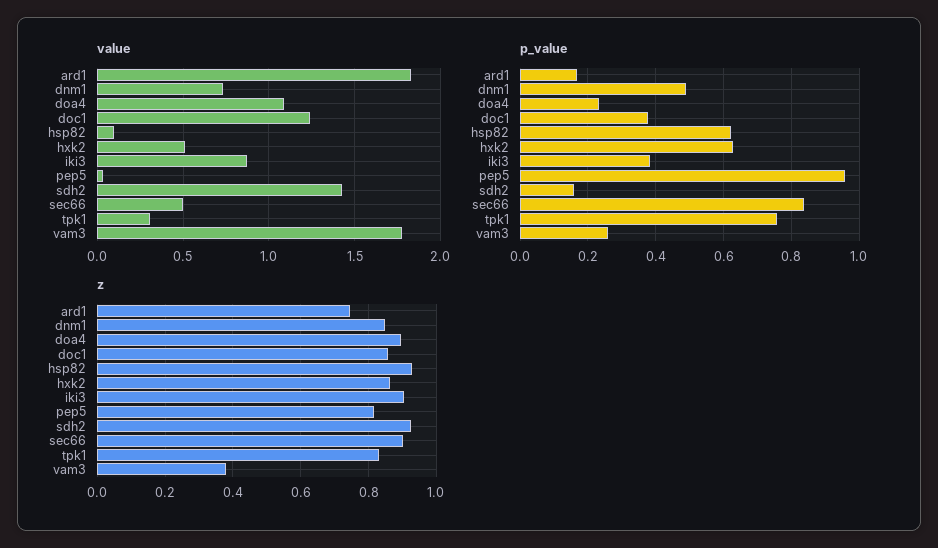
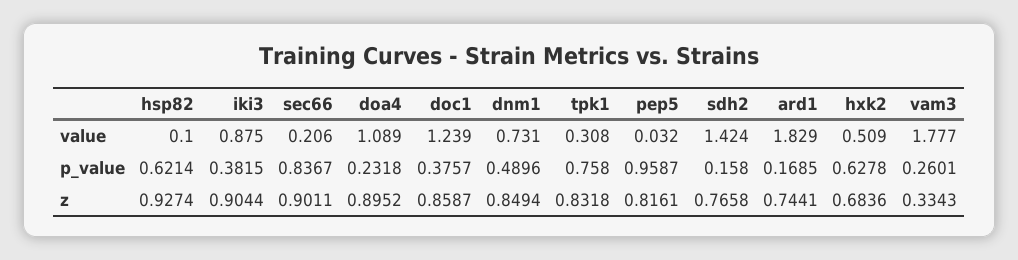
  {
    "value": {
      "ard1": 1.829,
      "dnm1": 0.731,
      "doa4": 1.089,
      "doc1": 1.239,
      "hsp82": 0.1,
      "hxk2": 0.509,
      "iki3": 0.875,
      "pep5": 0.032,
      "sdh2": 1.424,
-     "sec66": 0.5,
+     "sec66": 0.206,
      "tpk1": 0.308,
      "vam3": 1.777
    },
    "p_value": {
      "ard1": 0.1685,
      "dnm1": 0.4896,
      "doa4": 0.2318,
      "doc1": 0.3757,
      "hsp82": 0.6214,
      "hxk2": 0.6278,
      "iki3": 0.3815,
      "pep5": 0.9587,
      "sdh2": 0.158,
      "sec66": 0.8367,
      "tpk1": 0.758,
      "vam3": 0.2601
    },
    "z": {
      "ard1": 0.7441,
      "dnm1": 0.8494,
      "doa4": 0.8952,
      "doc1": 0.8587,
      "hsp82": 0.9274,
-     "hxk2": 0.86,
+     "hxk2": 0.6836,
      "iki3": 0.9044,
      "pep5": 0.8161,
-     "sdh2": 0.92,
+     "sdh2": 0.7658,
      "sec66": 0.9011,
      "tpk1": 0.8318,
-     "vam3": 0.38
+     "vam3": 0.3343
    }
  }

